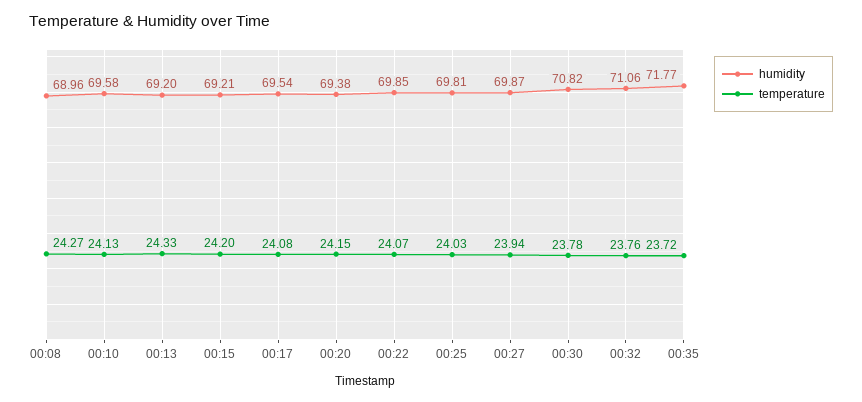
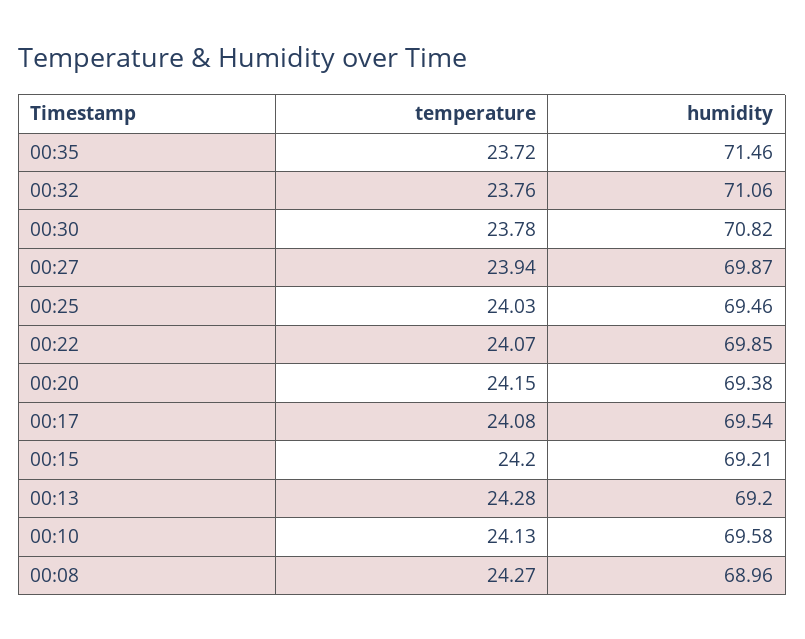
  {
    "humidity": {
      "00:08": 68.96,
      "00:10": 69.58,
      "00:13": 69.2,
      "00:15": 69.21,
      "00:17": 69.54,
      "00:20": 69.38,
      "00:22": 69.85,
-     "00:25": 69.81,
+     "00:25": 69.46,
      "00:27": 69.87,
      "00:30": 70.82,
      "00:32": 71.06,
-     "00:35": 71.77
+     "00:35": 71.46
    },
    "temperature": {
      "00:08": 24.27,
      "00:10": 24.13,
-     "00:13": 24.33,
+     "00:13": 24.28,
      "00:15": 24.2,
      "00:17": 24.08,
      "00:20": 24.15,
      "00:22": 24.07,
      "00:25": 24.03,
      "00:27": 23.94,
      "00:30": 23.78,
      "00:32": 23.76,
      "00:35": 23.72
    }
  }

